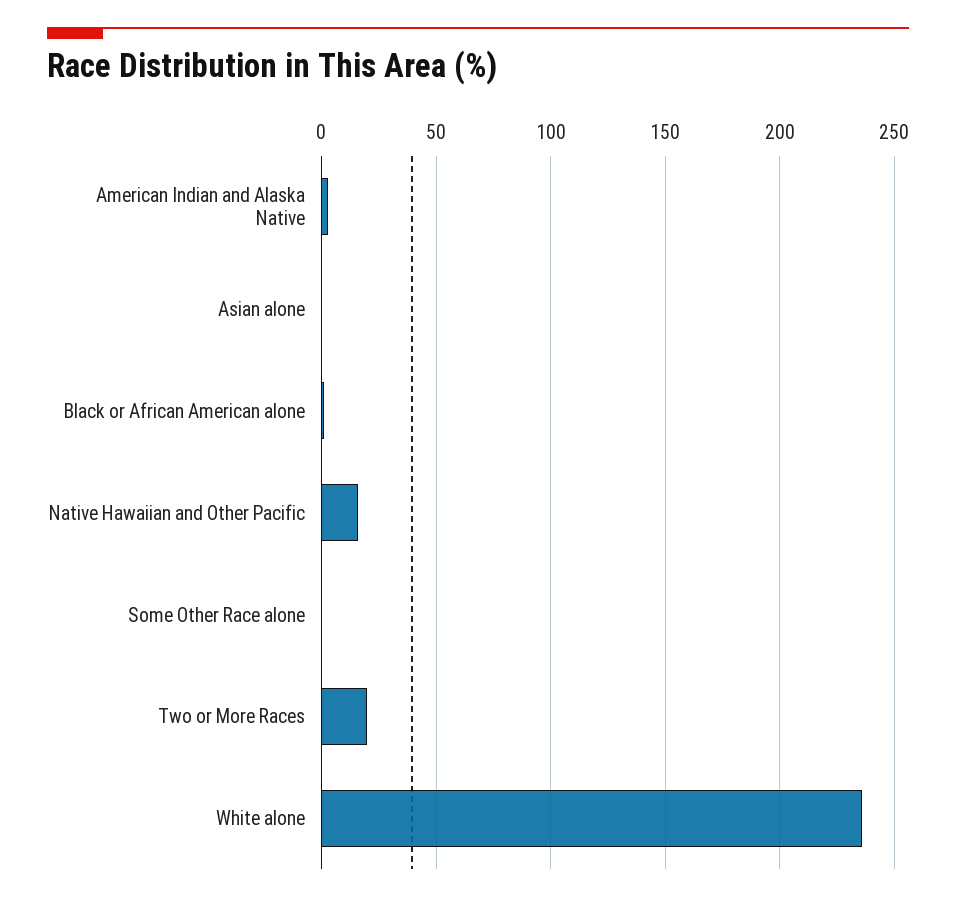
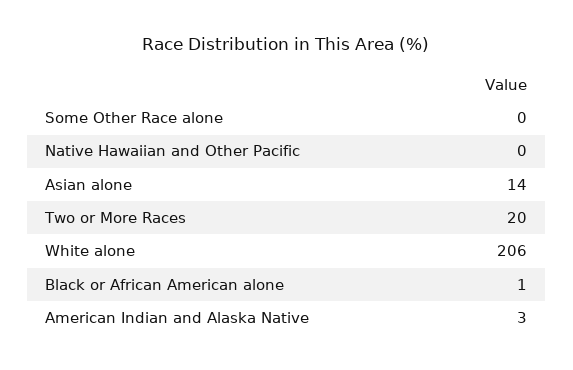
  {
    "American Indian and Alaska Native": 3,
-   "Asian alone": 0,
+   "Asian alone": 14,
    "Black or African American alone": 1,
-   "Native Hawaiian and Other Pacific": 15,
+   "Native Hawaiian and Other Pacific": 0,
    "Some Other Race alone": 0,
    "Two or More Races": 20,
-   "White alone": 235
+   "White alone": 206
  }

